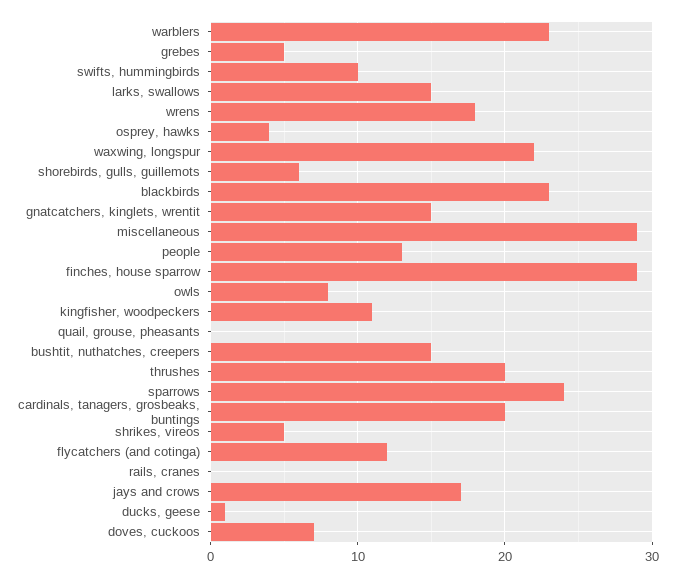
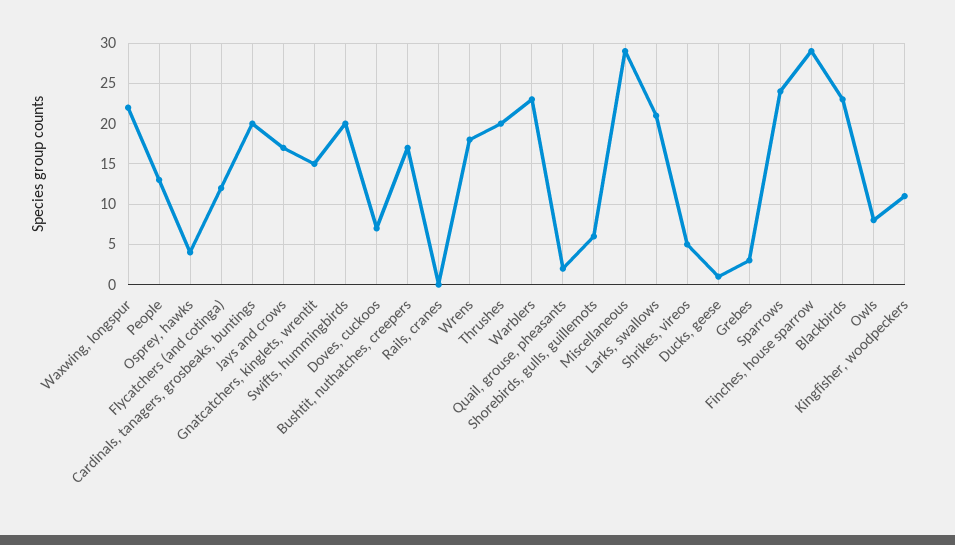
  {
    "warblers": 23,
-   "grebes": 5,
+   "grebes": 3,
-   "swifts, hummingbirds": 10,
+   "swifts, hummingbirds": 20,
-   "larks, swallows": 15,
+   "larks, swallows": 21,
    "wrens": 18,
    "osprey, hawks": 4,
    "waxwing, longspur": 22,
    "shorebirds, gulls, guillemots": 6,
    "blackbirds": 23,
    "gnatcatchers, kinglets, wrentit": 15,
    "miscellaneous": 29,
    "people": 13,
    "finches, house sparrow": 29,
    "owls": 8,
    "kingfisher, woodpeckers": 11,
-   "quail, grouse, pheasants": 0,
+   "quail, grouse, pheasants": 2,
-   "bushtit, nuthatches, creepers": 15,
+   "bushtit, nuthatches, creepers": 17,
    "thrushes": 20,
    "sparrows": 24,
    "cardinals, tanagers, grosbeaks, buntings": 20,
    "shrikes, vireos": 5,
    "flycatchers (and cotinga)": 12,
    "rails, cranes": 0,
    "jays and crows": 17,
    "ducks, geese": 1,
    "doves, cuckoos": 7
  }

